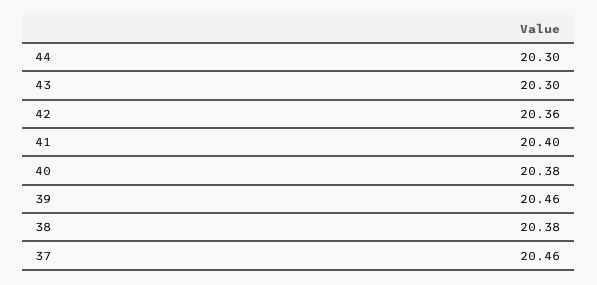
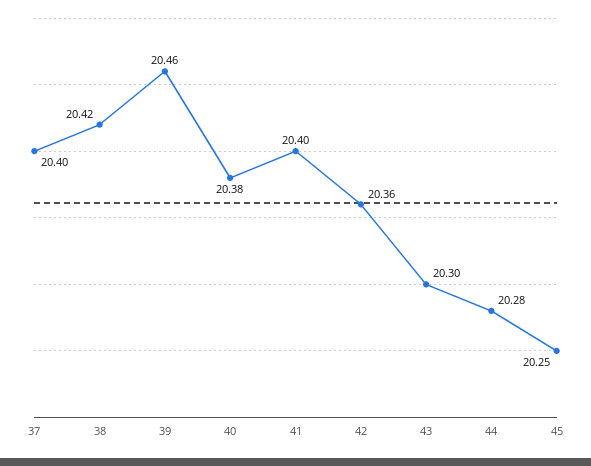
  {
-   "44": 20.3,
+   "44": 20.28,
    "43": 20.3,
    "42": 20.36,
    "41": 20.4,
    "40": 20.38,
    "39": 20.46,
-   "38": 20.38,
+   "38": 20.42,
-   "37": 20.46
+   "37": 20.4,
+   "45": 20.25
  }

